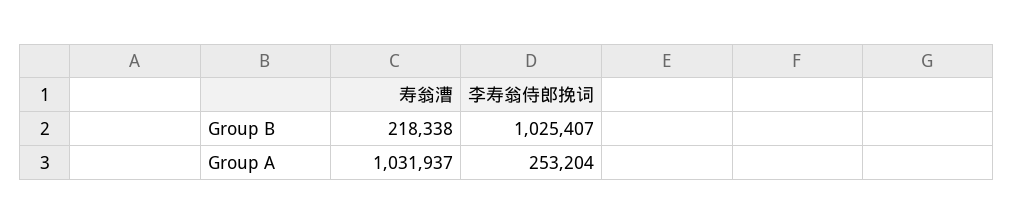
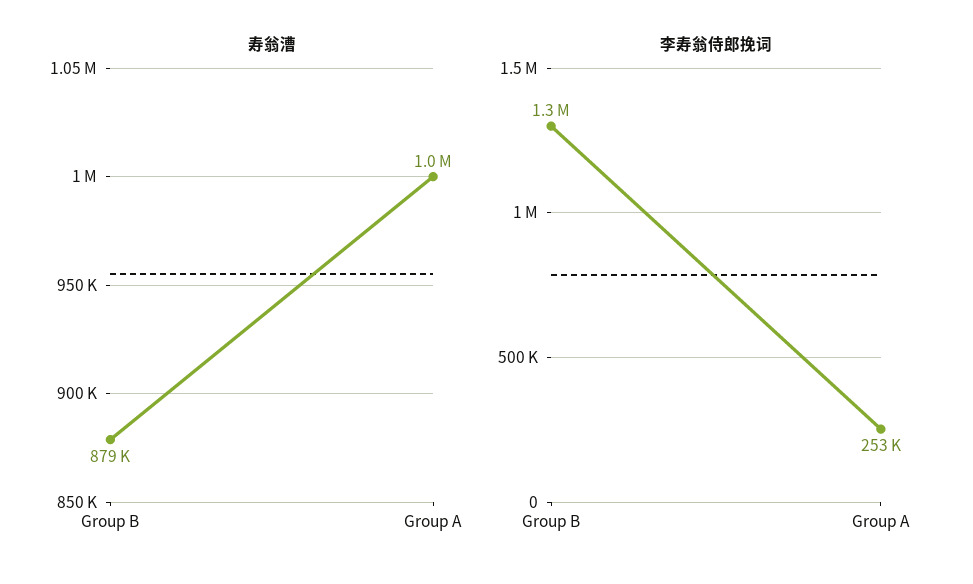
  {
    "寿翁漕": {
-     "Group B": 218338,
+     "Group B": 879000,
      "Group A": 1031937
    },
    "李寿翁侍郎挽词": {
-     "Group B": 1025407,
+     "Group B": 1300000,
      "Group A": 253204
    }
  }

